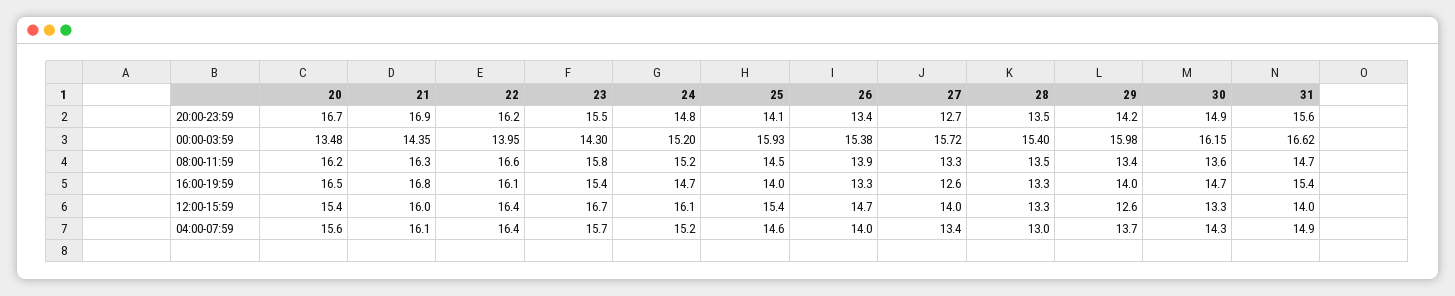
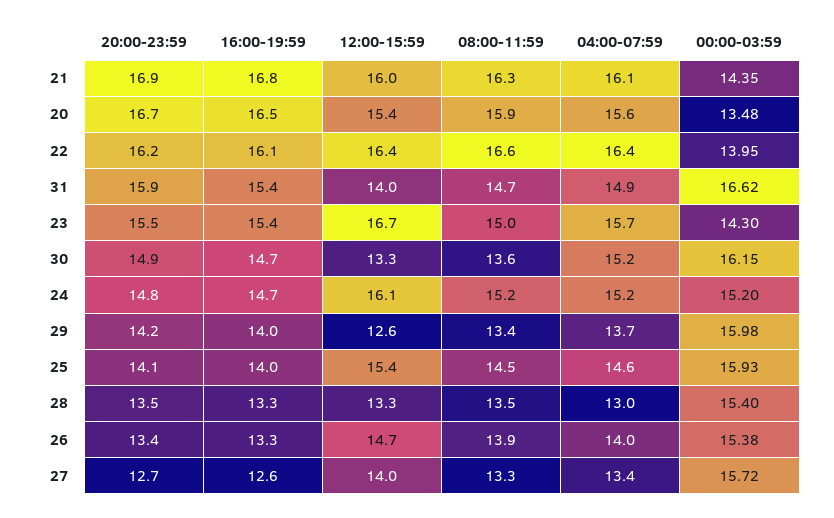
  {
    "20": {
      "20:00-23:59": 16.7,
      "00:00-03:59": 13.48,
-     "08:00-11:59": 16.2,
+     "08:00-11:59": 15.9,
      "16:00-19:59": 16.5,
      "12:00-15:59": 15.4,
      "04:00-07:59": 15.6
    },
    "21": {
      "20:00-23:59": 16.9,
      "00:00-03:59": 14.35,
      "08:00-11:59": 16.3,
      "16:00-19:59": 16.8,
      "12:00-15:59": 16,
      "04:00-07:59": 16.1
    },
    "22": {
      "20:00-23:59": 16.2,
      "00:00-03:59": 13.95,
      "08:00-11:59": 16.6,
      "16:00-19:59": 16.1,
      "12:00-15:59": 16.4,
      "04:00-07:59": 16.4
    },
    "23": {
      "20:00-23:59": 15.5,
      "00:00-03:59": 14.3,
-     "08:00-11:59": 15.8,
+     "08:00-11:59": 15,
      "16:00-19:59": 15.4,
      "12:00-15:59": 16.7,
      "04:00-07:59": 15.7
    },
    "24": {
      "20:00-23:59": 14.8,
      "00:00-03:59": 15.2,
      "08:00-11:59": 15.2,
      "16:00-19:59": 14.7,
      "12:00-15:59": 16.1,
      "04:00-07:59": 15.2
    },
    "25": {
      "20:00-23:59": 14.1,
      "00:00-03:59": 15.93,
      "08:00-11:59": 14.5,
      "16:00-19:59": 14,
      "12:00-15:59": 15.4,
      "04:00-07:59": 14.6
    },
    "26": {
      "20:00-23:59": 13.4,
      "00:00-03:59": 15.38,
      "08:00-11:59": 13.9,
      "16:00-19:59": 13.3,
      "12:00-15:59": 14.7,
      "04:00-07:59": 14
    },
    "27": {
      "20:00-23:59": 12.7,
      "00:00-03:59": 15.72,
      "08:00-11:59": 13.3,
      "16:00-19:59": 12.6,
      "12:00-15:59": 14,
      "04:00-07:59": 13.4
    },
    "28": {
      "20:00-23:59": 13.5,
      "00:00-03:59": 15.4,
      "08:00-11:59": 13.5,
      "16:00-19:59": 13.3,
      "12:00-15:59": 13.3,
      "04:00-07:59": 13
    },
    "29": {
      "20:00-23:59": 14.2,
      "00:00-03:59": 15.98,
      "08:00-11:59": 13.4,
      "16:00-19:59": 14,
      "12:00-15:59": 12.6,
      "04:00-07:59": 13.7
    },
    "30": {
      "20:00-23:59": 14.9,
      "00:00-03:59": 16.15,
      "08:00-11:59": 13.6,
      "16:00-19:59": 14.7,
      "12:00-15:59": 13.3,
-     "04:00-07:59": 14.3
+     "04:00-07:59": 15.2
    },
    "31": {
-     "20:00-23:59": 15.6,
+     "20:00-23:59": 15.9,
      "00:00-03:59": 16.62,
      "08:00-11:59": 14.7,
      "16:00-19:59": 15.4,
      "12:00-15:59": 14,
      "04:00-07:59": 14.9
    }
  }

